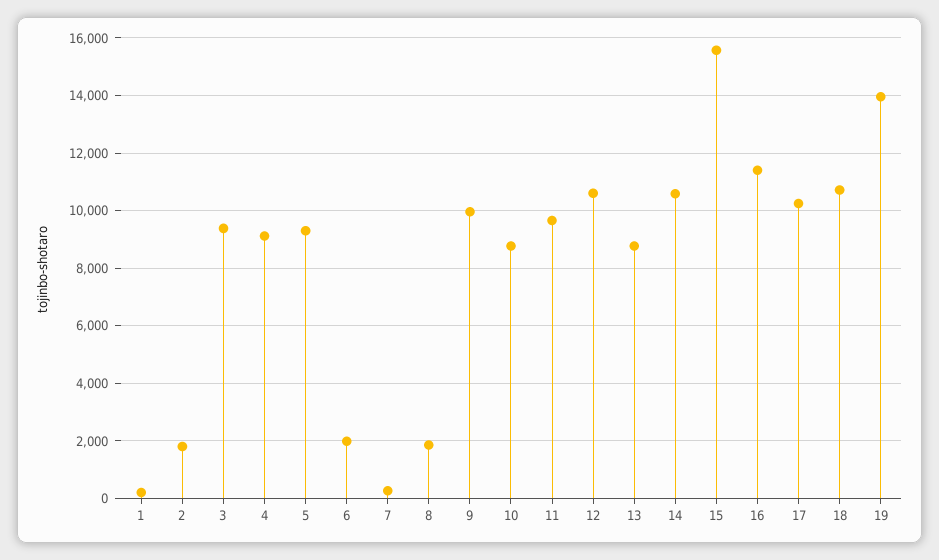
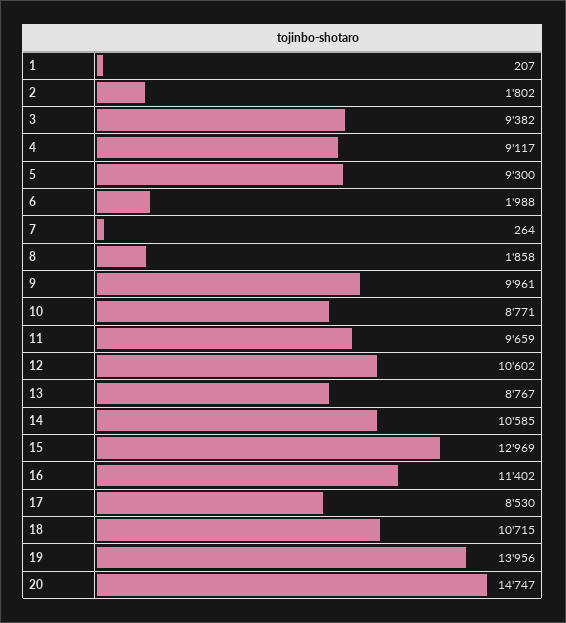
  {
    "1": 207,
    "2": 1802,
    "3": 9382,
    "4": 9117,
    "5": 9300,
    "6": 1988,
    "7": 264,
    "8": 1858,
    "9": 9961,
    "10": 8771,
    "11": 9659,
    "12": 10602,
    "13": 8767,
    "14": 10585,
-   "15": 15500,
+   "15": 12969,
    "16": 11402,
-   "17": 10250,
+   "17": 8530,
    "18": 10715,
-   "19": 13956
+   "19": 13956,
+   "20": 14747
  }

